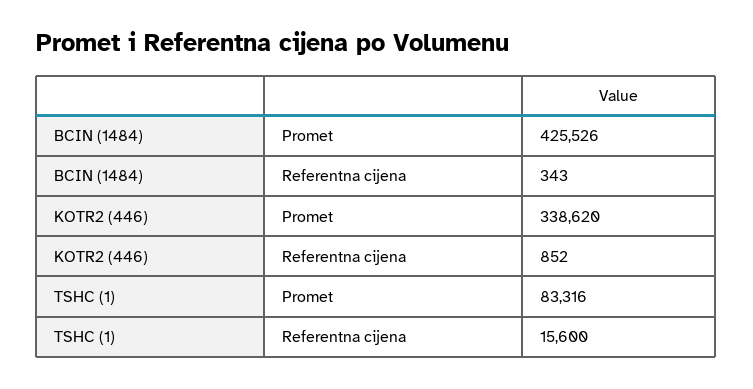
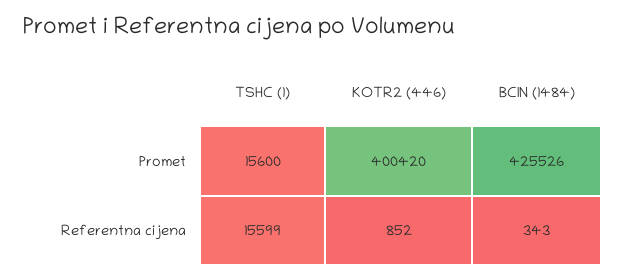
  {
    "BCIN (1484)": {
      "Promet": 425526,
      "Referentna cijena": 343
    },
    "KOTR2 (446)": {
-     "Promet": 338620,
+     "Promet": 400420,
      "Referentna cijena": 852
    },
    "TSHC (1)": {
-     "Promet": 83316,
+     "Promet": 15600,
-     "Referentna cijena": 15600
+     "Referentna cijena": 15599
    }
  }

